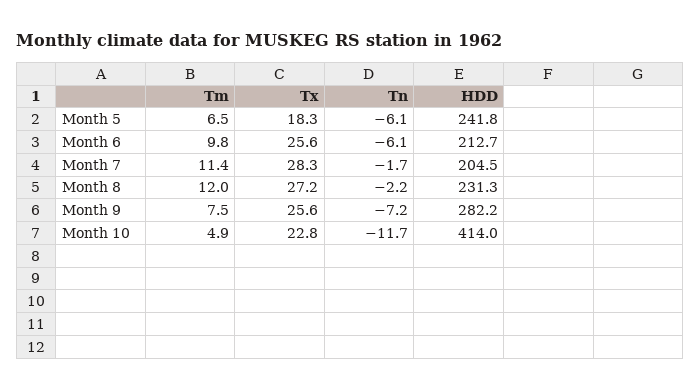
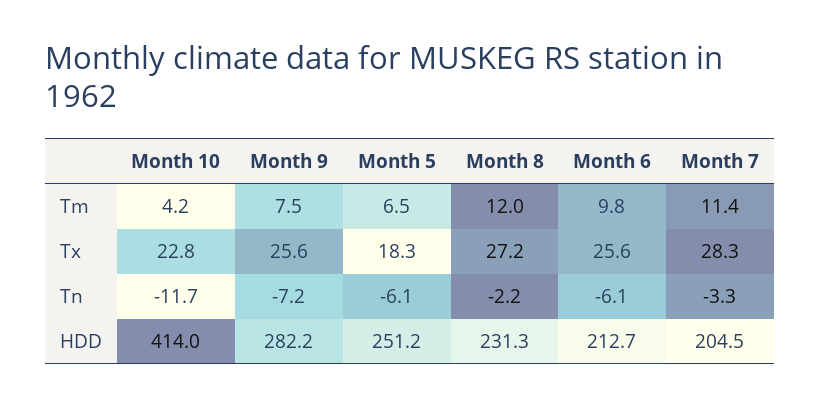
  {
    "Tm": {
      "Month 5": 6.5,
      "Month 6": 9.8,
      "Month 7": 11.4,
      "Month 8": 12,
      "Month 9": 7.5,
-     "Month 10": 4.9
+     "Month 10": 4.2
    },
    "Tx": {
      "Month 5": 18.3,
      "Month 6": 25.6,
      "Month 7": 28.3,
      "Month 8": 27.2,
      "Month 9": 25.6,
      "Month 10": 22.8
    },
    "Tn": {
      "Month 5": -6.1,
      "Month 6": -6.1,
-     "Month 7": -1.7,
+     "Month 7": -3.3,
      "Month 8": -2.2,
      "Month 9": -7.2,
      "Month 10": -11.7
    },
    "HDD": {
-     "Month 5": 241.8,
+     "Month 5": 251.2,
      "Month 6": 212.7,
      "Month 7": 204.5,
      "Month 8": 231.3,
      "Month 9": 282.2,
      "Month 10": 414
    }
  }

